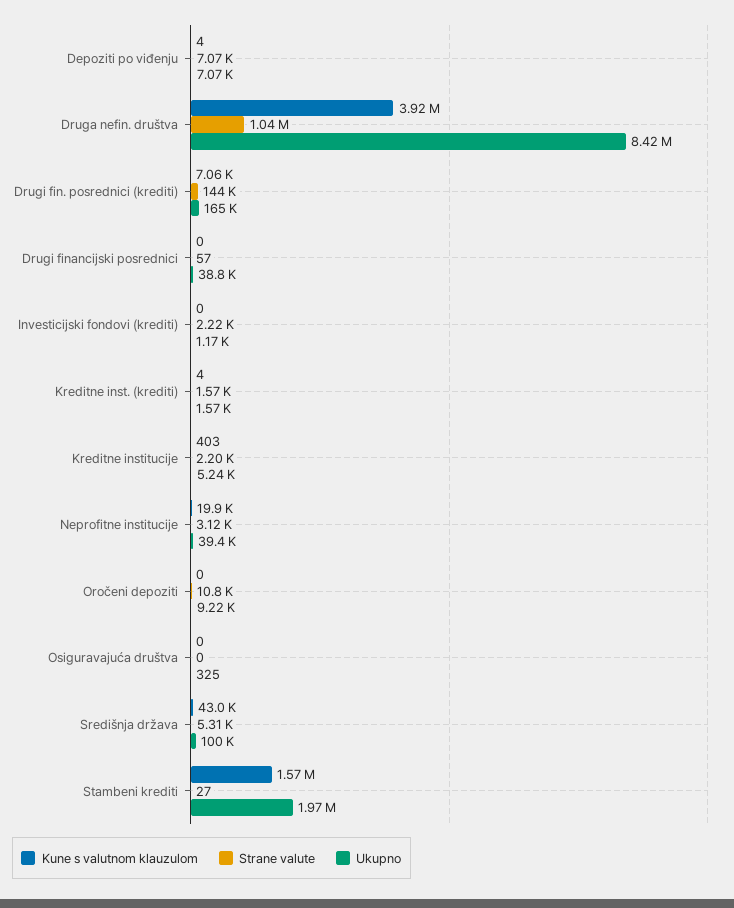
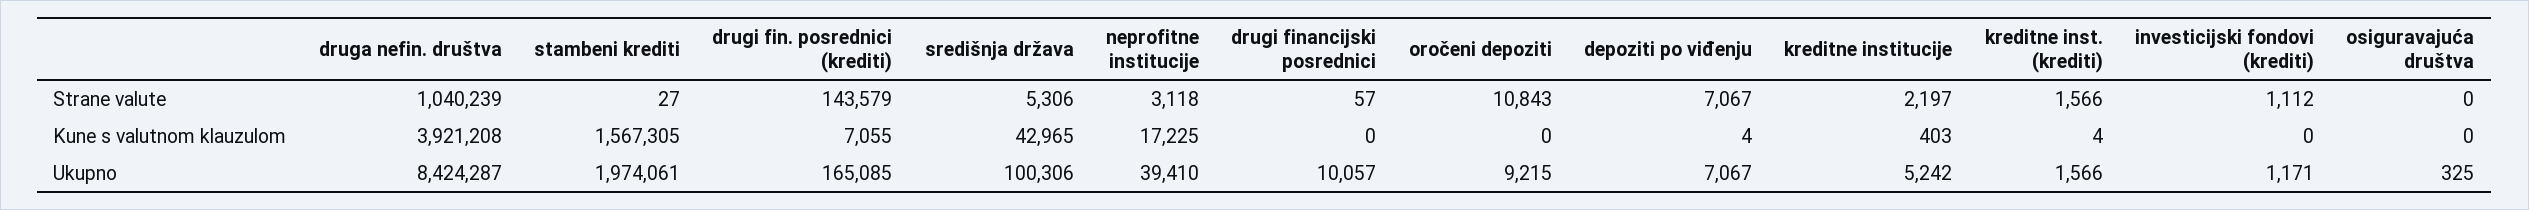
  {
    "Kune s valutnom klauzulom": {
      "Depoziti po viđenju": 4,
      "Druga nefin. društva": 3921208,
      "Drugi fin. posrednici (krediti)": 7055,
      "Drugi financijski posrednici": 0,
      "Investicijski fondovi (krediti)": 0,
      "Kreditne inst. (krediti)": 4,
      "Kreditne institucije": 403,
-     "Neprofitne institucije": 19900,
+     "Neprofitne institucije": 17225,
      "Oročeni depoziti": 0,
      "Osiguravajuća društva": 0,
      "Središnja država": 42965,
      "Stambeni krediti": 1567305
    },
    "Strane valute": {
      "Depoziti po viđenju": 7067,
      "Druga nefin. društva": 1040239,
      "Drugi fin. posrednici (krediti)": 143579,
      "Drugi financijski posrednici": 57,
-     "Investicijski fondovi (krediti)": 2220,
+     "Investicijski fondovi (krediti)": 1112,
      "Kreditne inst. (krediti)": 1566,
      "Kreditne institucije": 2197,
      "Neprofitne institucije": 3118,
      "Oročeni depoziti": 10843,
      "Osiguravajuća društva": 0,
      "Središnja država": 5306,
      "Stambeni krediti": 27
    },
    "Ukupno": {
      "Depoziti po viđenju": 7067,
      "Druga nefin. društva": 8424287,
      "Drugi fin. posrednici (krediti)": 165085,
-     "Drugi financijski posrednici": 38800,
+     "Drugi financijski posrednici": 10057,
      "Investicijski fondovi (krediti)": 1171,
      "Kreditne inst. (krediti)": 1566,
      "Kreditne institucije": 5242,
      "Neprofitne institucije": 39410,
      "Oročeni depoziti": 9215,
      "Osiguravajuća društva": 325,
      "Središnja država": 100306,
      "Stambeni krediti": 1974061
    }
  }

